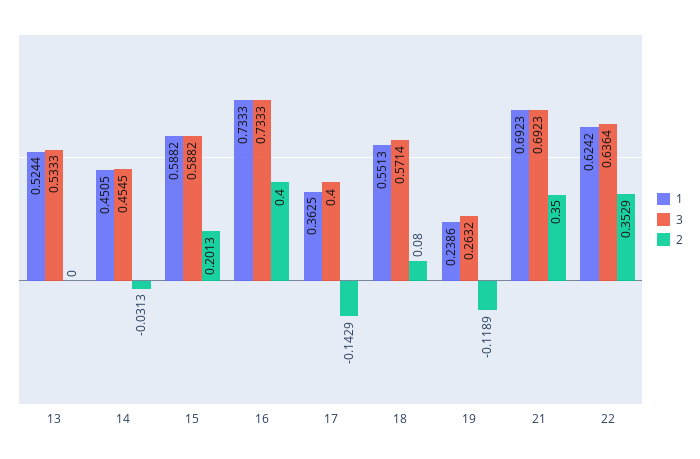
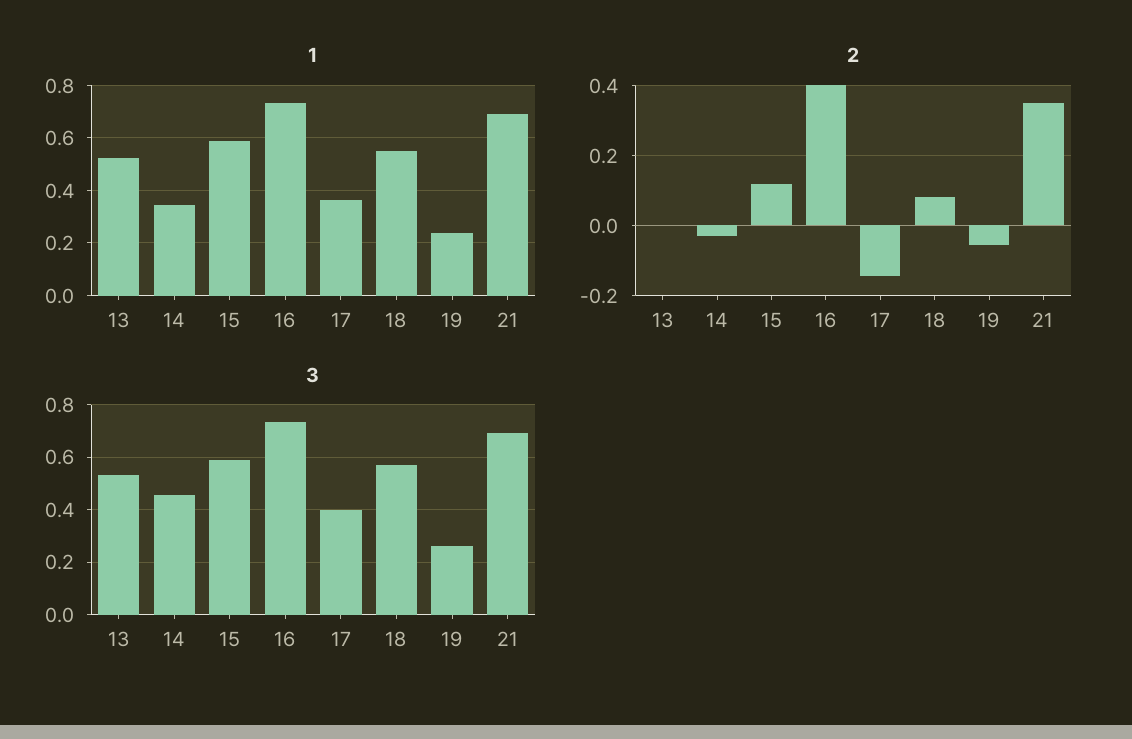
  {
    "1": {
      "13": 0.5244,
-     "14": 0.4505,
+     "14": 0.35,
      "15": 0.5882,
      "16": 0.7333,
      "17": 0.3625,
      "18": 0.5513,
      "19": 0.2386,
-     "21": 0.6923,
+     "21": 0.6923
-     "22": 0.6242
    },
    "3": {
      "13": 0.5333,
      "14": 0.4545,
      "15": 0.5882,
      "16": 0.7333,
      "17": 0.4,
      "18": 0.5714,
      "19": 0.2632,
-     "21": 0.6923,
+     "21": 0.6923
-     "22": 0.6364
    },
    "2": {
      "13": 0,
      "14": -0.0313,
-     "15": 0.2013,
+     "15": 0.12,
      "16": 0.4,
      "17": -0.1429,
      "18": 0.08,
-     "19": -0.1189,
+     "19": -0.06,
-     "21": 0.35,
+     "21": 0.35
-     "22": 0.3529
    }
  }

